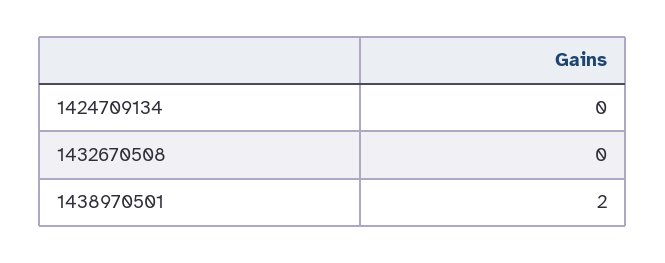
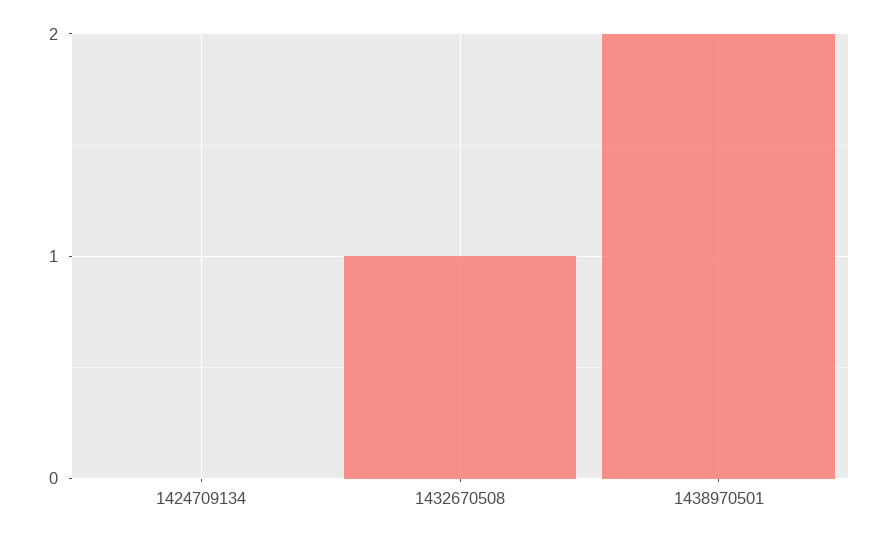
  {
    "1424709134": 0,
-   "1432670508": 0,
+   "1432670508": 1,
    "1438970501": 2
  }

